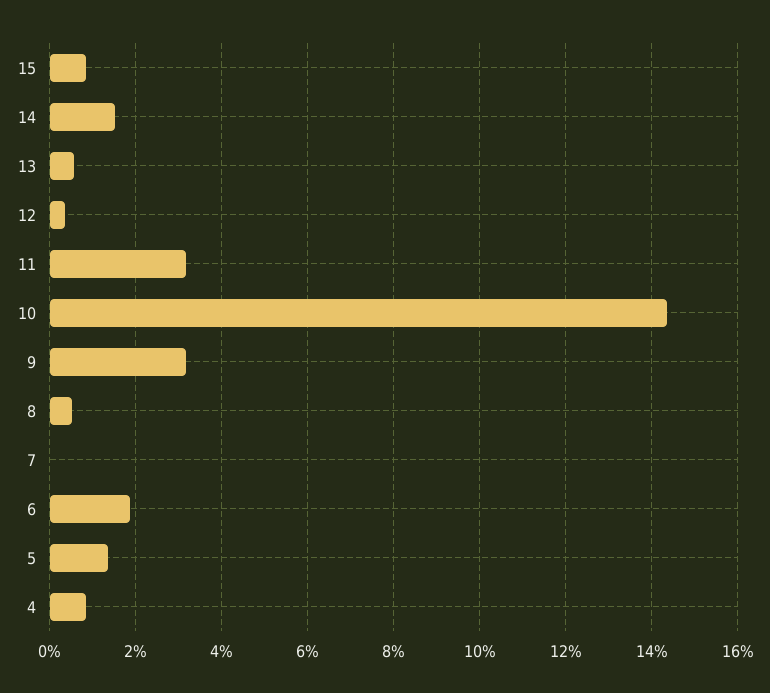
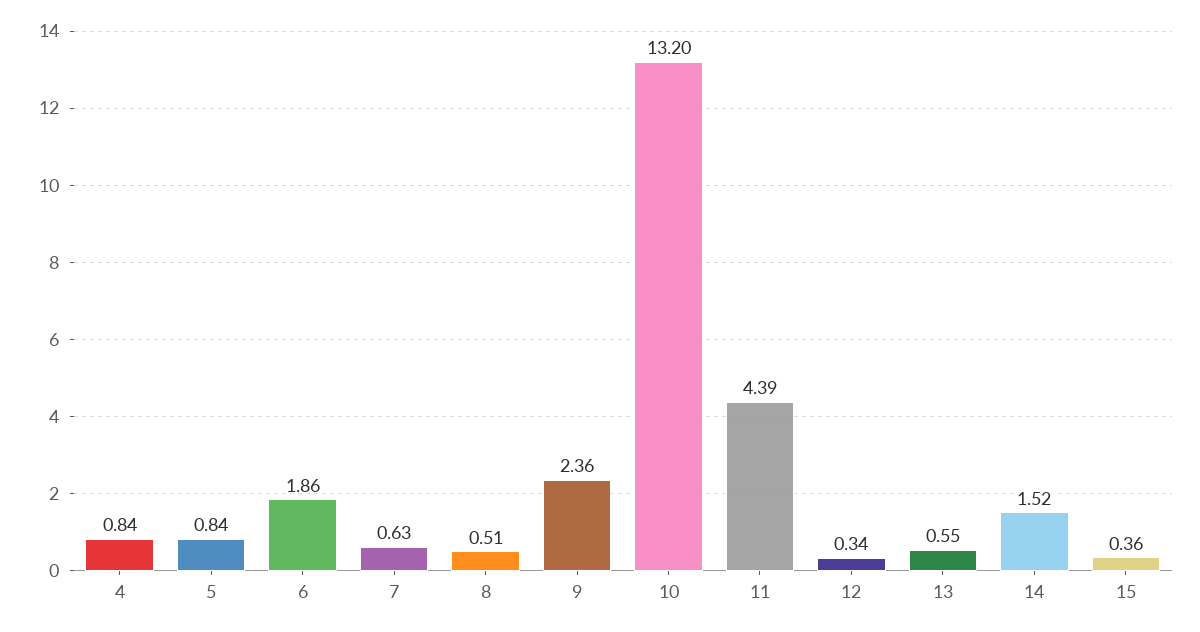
  {
-   "15": 0.8,
+   "15": 0.36,
    "14": 1.52,
    "13": 0.55,
    "12": 0.34,
-   "11": 3.2,
+   "11": 4.39,
-   "10": 14.4,
+   "10": 13.2,
-   "9": 3.2,
+   "9": 2.36,
    "8": 0.51,
-   "7": 0,
+   "7": 0.63,
    "6": 1.86,
-   "5": 1.4,
+   "5": 0.84,
    "4": 0.84
  }

